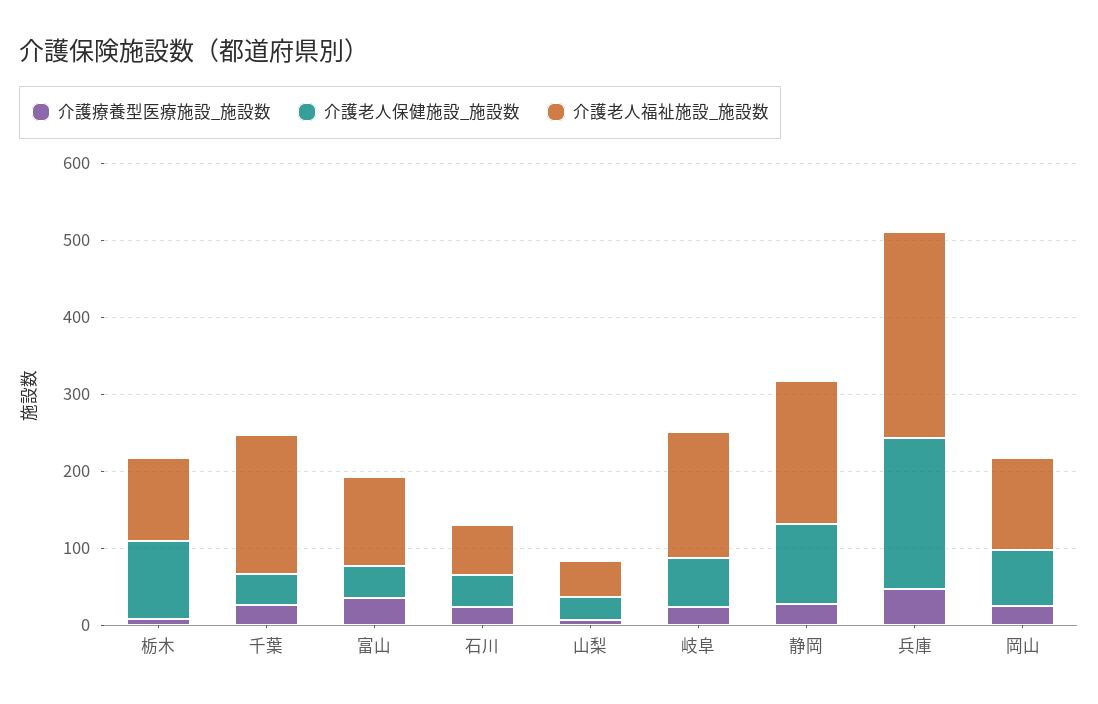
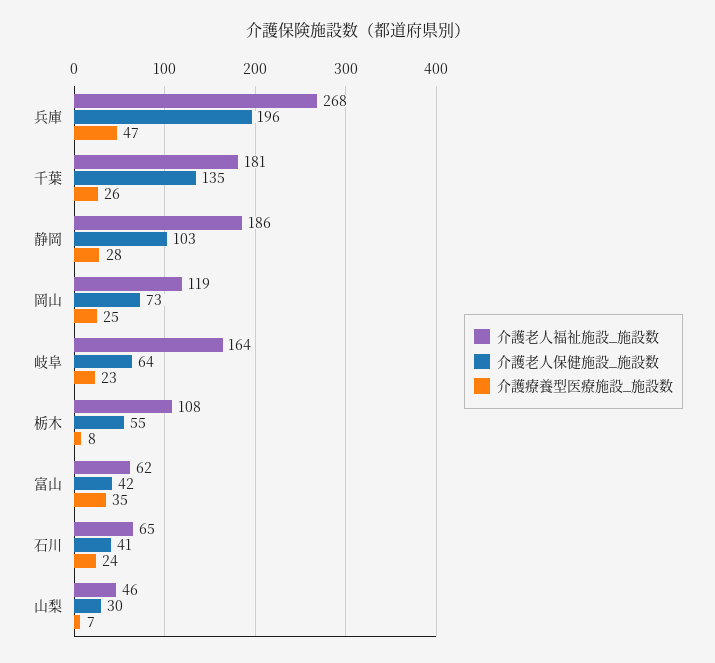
  {
    "介護療養型医療施設_施設数": {
      "栃木": 8,
      "千葉": 26,
      "富山": 35,
      "石川": 24,
      "山梨": 7,
      "岐阜": 23,
      "静岡": 28,
      "兵庫": 47,
      "岡山": 25
    },
    "介護老人保健施設_施設数": {
-     "栃木": 100,
+     "栃木": 55,
-     "千葉": 40,
+     "千葉": 135,
      "富山": 42,
      "石川": 41,
      "山梨": 30,
      "岐阜": 64,
      "静岡": 103,
      "兵庫": 196,
      "岡山": 73
    },
    "介護老人福祉施設_施設数": {
      "栃木": 108,
      "千葉": 181,
-     "富山": 120,
+     "富山": 62,
      "石川": 65,
      "山梨": 46,
      "岐阜": 164,
      "静岡": 186,
      "兵庫": 268,
      "岡山": 119
    }
  }

